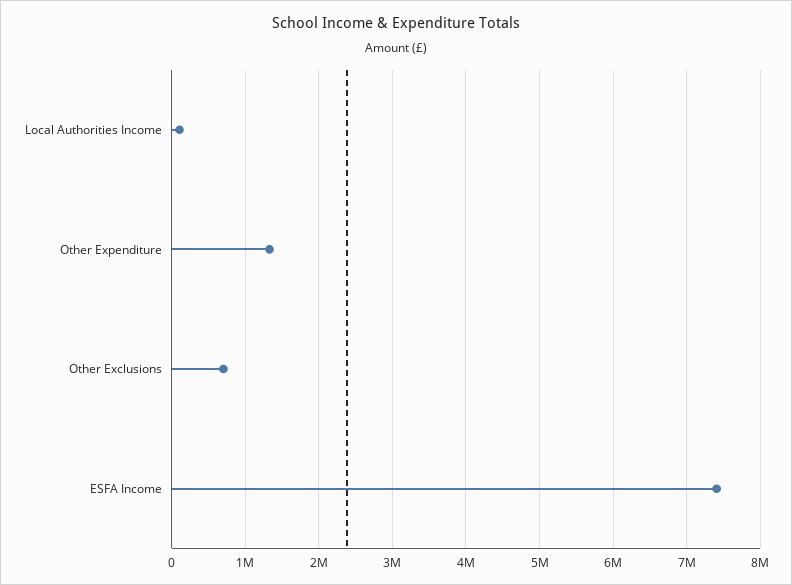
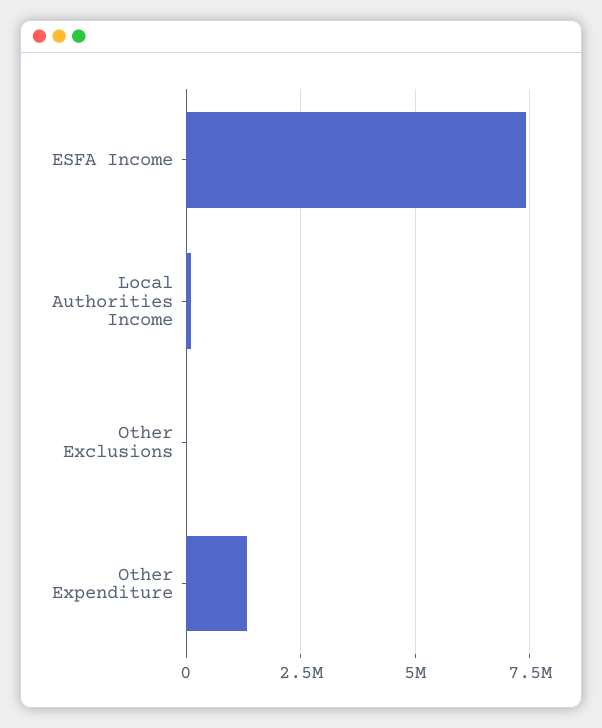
  {
    "Local Authorities Income": 100000,
    "Other Expenditure": 1300000,
-   "Other Exclusions": 700000,
+   "Other Exclusions": 0,
    "ESFA Income": 7400000
  }

